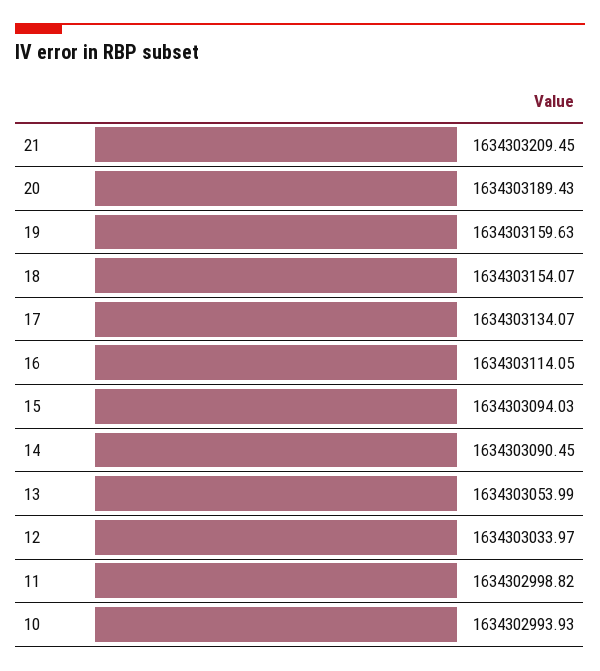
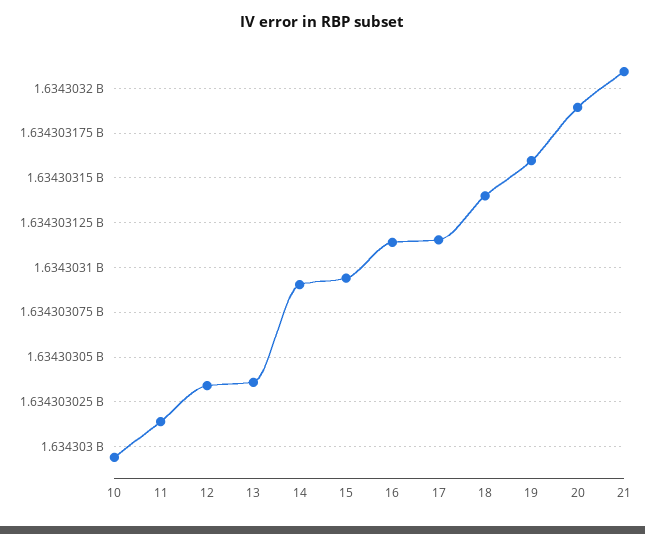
  {
    "21": 1634303209.45,
    "20": 1634303189.43,
    "19": 1634303159.63,
-   "18": 1634303154.07,
+   "18": 1634303140,
-   "17": 1634303134.07,
+   "17": 1634303115,
    "16": 1634303114.05,
    "15": 1634303094.03,
    "14": 1634303090.45,
-   "13": 1634303053.99,
+   "13": 1634303035,
    "12": 1634303033.97,
-   "11": 1634302998.82,
+   "11": 1634303015,
    "10": 1634302993.93
  }

